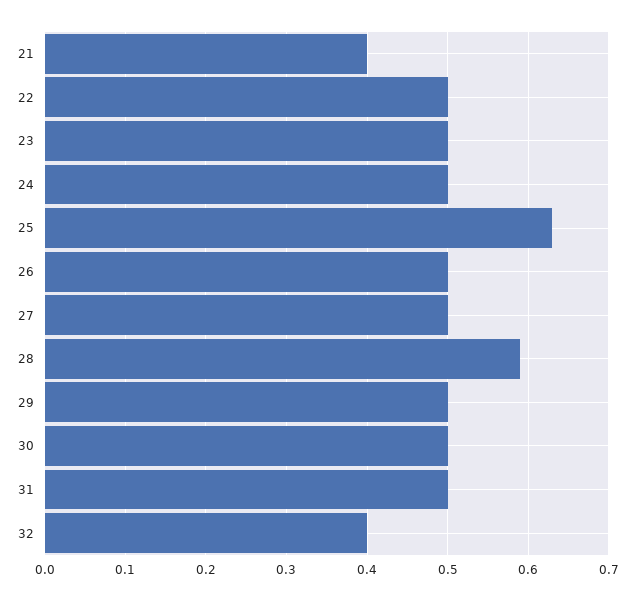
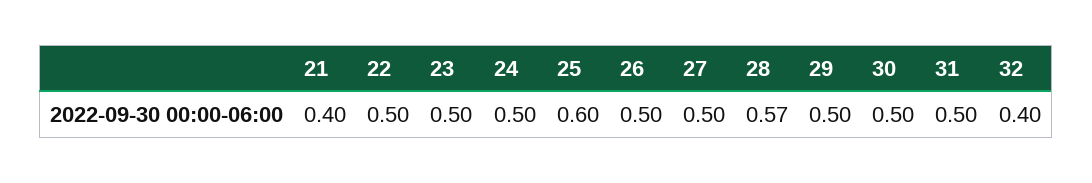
  {
    "21": 0.4,
    "22": 0.5,
    "23": 0.5,
    "24": 0.5,
-   "25": 0.63,
+   "25": 0.6,
    "26": 0.5,
    "27": 0.5,
-   "28": 0.59,
+   "28": 0.57,
    "29": 0.5,
    "30": 0.5,
    "31": 0.5,
    "32": 0.4
  }

